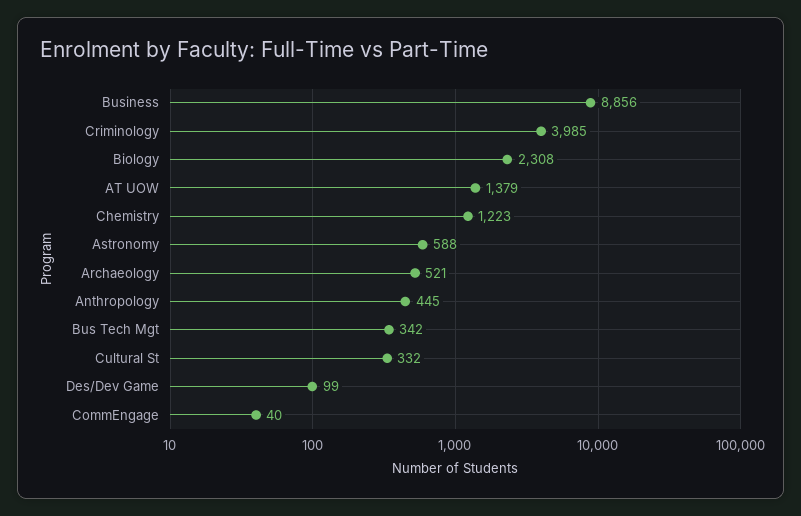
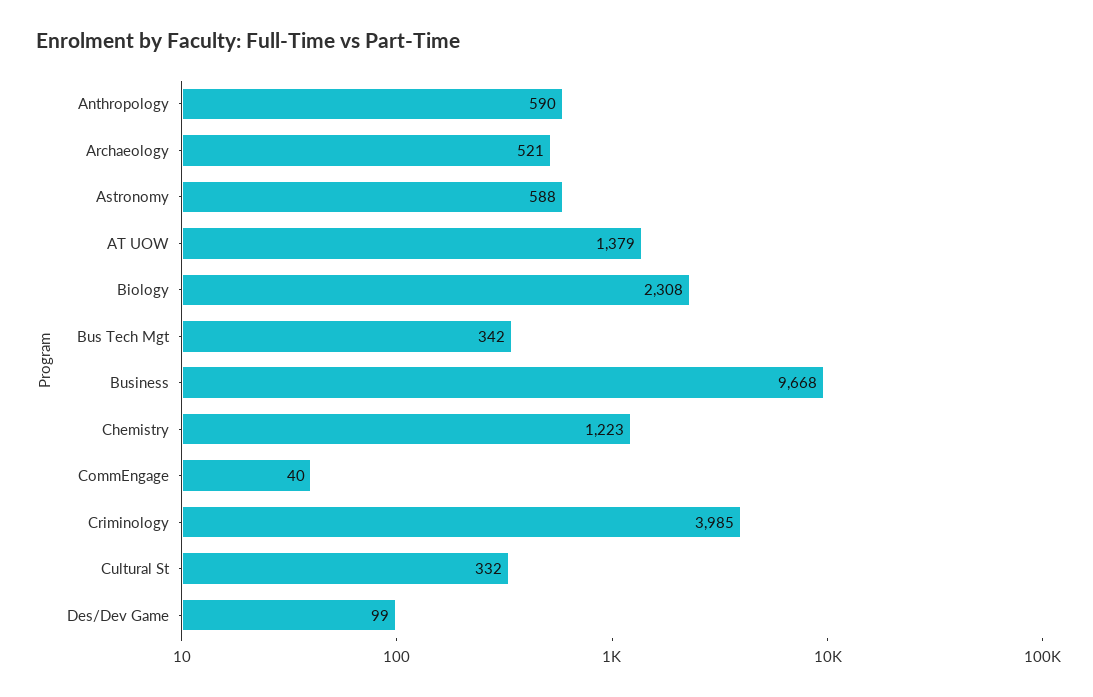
  {
-   "Business": 8856,
+   "Business": 9668,
    "Criminology": 3985,
    "Biology": 2308,
    "AT UOW": 1379,
    "Chemistry": 1223,
    "Astronomy": 588,
    "Archaeology": 521,
-   "Anthropology": 445,
+   "Anthropology": 590,
    "Bus Tech Mgt": 342,
    "Cultural St": 332,
    "Des/Dev Game": 99,
    "CommEngage": 40
  }

